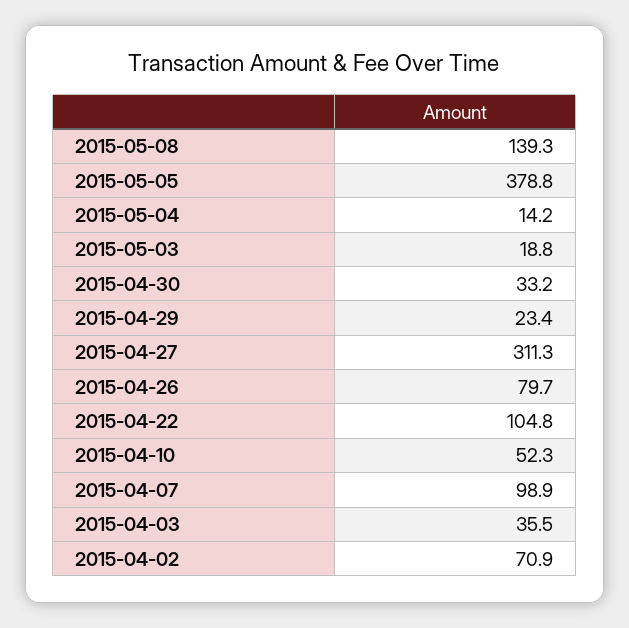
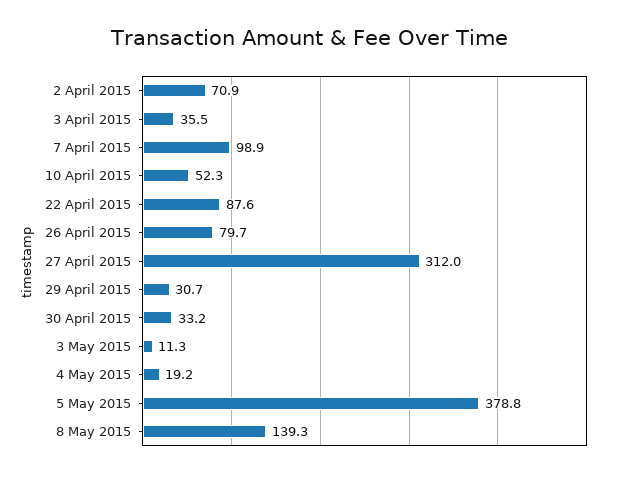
  {
    "2015-05-08": 139.3,
    "2015-05-05": 378.8,
-   "2015-05-04": 14.2,
+   "2015-05-04": 19.2,
-   "2015-05-03": 18.8,
+   "2015-05-03": 11.3,
    "2015-04-30": 33.2,
-   "2015-04-29": 23.4,
+   "2015-04-29": 30.7,
-   "2015-04-27": 311.3,
+   "2015-04-27": 312,
    "2015-04-26": 79.7,
-   "2015-04-22": 104.8,
+   "2015-04-22": 87.6,
    "2015-04-10": 52.3,
    "2015-04-07": 98.9,
    "2015-04-03": 35.5,
    "2015-04-02": 70.9
  }

